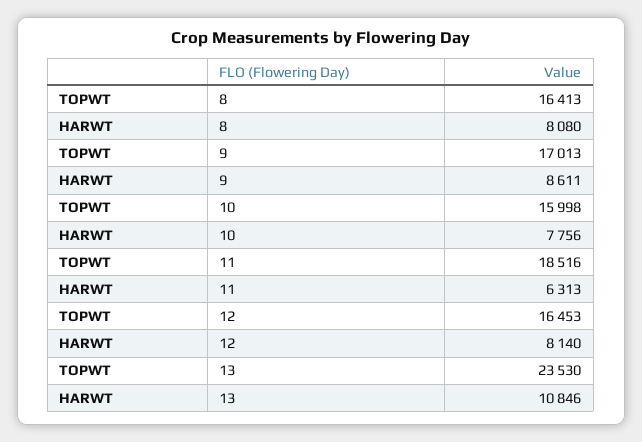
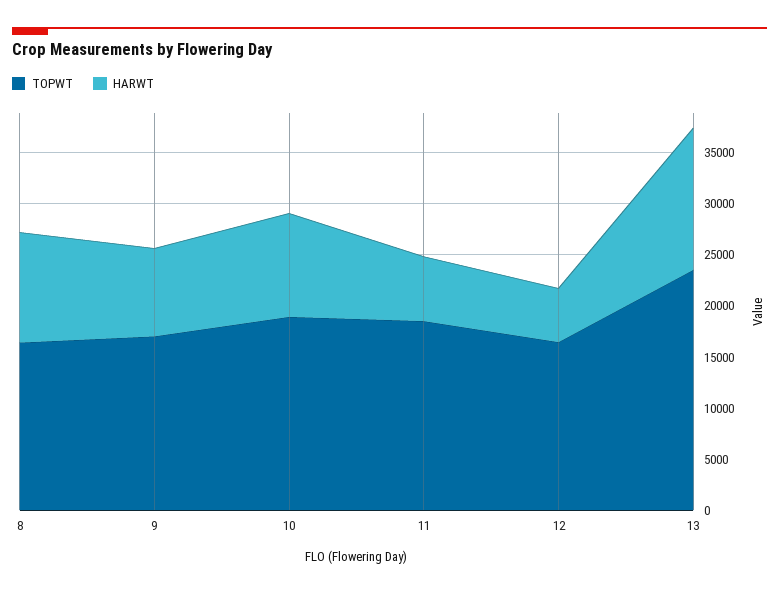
  {
    "TOPWT": {
      "8": 16413,
      "9": 17013,
-     "10": 15998,
+     "10": 19000,
      "11": 18516,
      "12": 16453,
      "13": 23530
    },
    "HARWT": {
-     "8": 8080,
+     "8": 11000,
      "9": 8611,
-     "10": 7756,
+     "10": 10000,
      "11": 6313,
-     "12": 8140,
+     "12": 5000,
-     "13": 10846
+     "13": 14000
    }
  }

